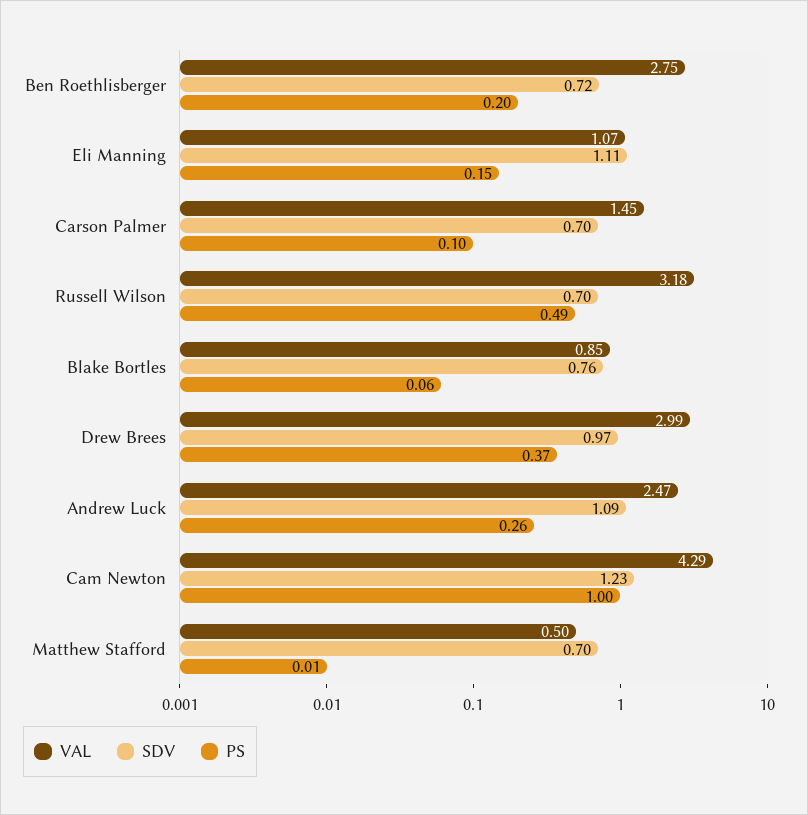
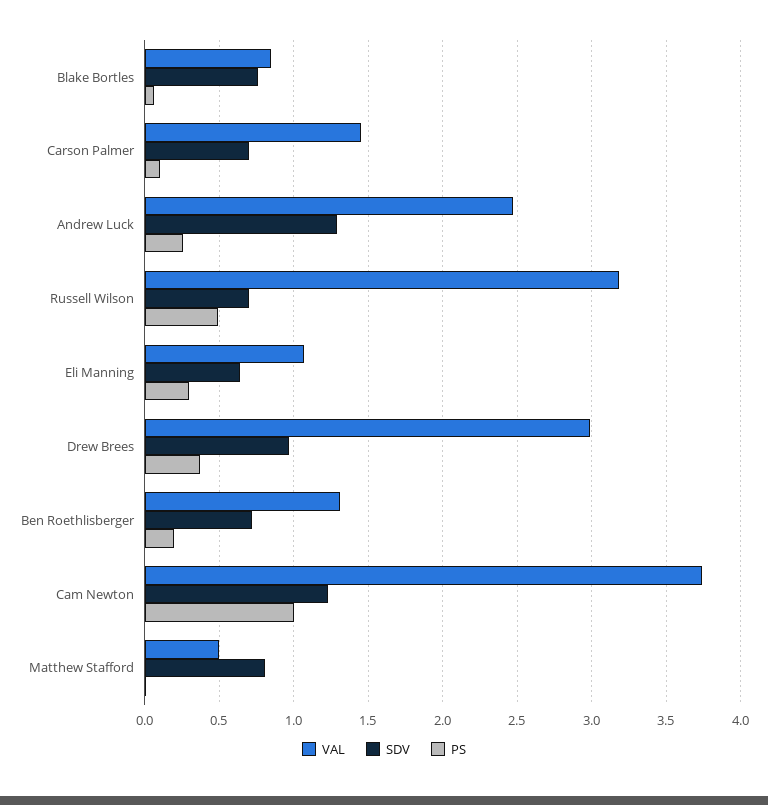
  {
    "VAL": {
-     "Ben Roethlisberger": 2.75,
+     "Ben Roethlisberger": 1.3,
      "Eli Manning": 1.07,
      "Carson Palmer": 1.45,
      "Russell Wilson": 3.18,
      "Blake Bortles": 0.85,
      "Drew Brees": 2.99,
      "Andrew Luck": 2.47,
-     "Cam Newton": 4.29,
+     "Cam Newton": 3.75,
      "Matthew Stafford": 0.5
    },
    "SDV": {
      "Ben Roethlisberger": 0.72,
-     "Eli Manning": 1.11,
+     "Eli Manning": 0.65,
      "Carson Palmer": 0.7,
      "Russell Wilson": 0.7,
      "Blake Bortles": 0.76,
      "Drew Brees": 0.97,
-     "Andrew Luck": 1.09,
+     "Andrew Luck": 1.3,
      "Cam Newton": 1.23,
-     "Matthew Stafford": 0.7
+     "Matthew Stafford": 0.8
    },
    "PS": {
      "Ben Roethlisberger": 0.2,
-     "Eli Manning": 0.15,
+     "Eli Manning": 0.3,
      "Carson Palmer": 0.1,
      "Russell Wilson": 0.49,
      "Blake Bortles": 0.06,
      "Drew Brees": 0.37,
      "Andrew Luck": 0.26,
      "Cam Newton": 1,
      "Matthew Stafford": 0.01
    }
  }

